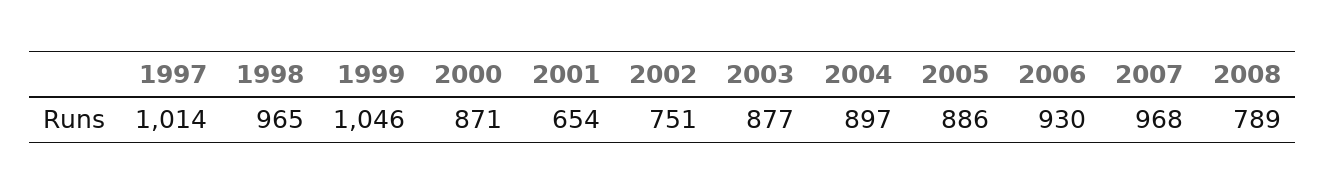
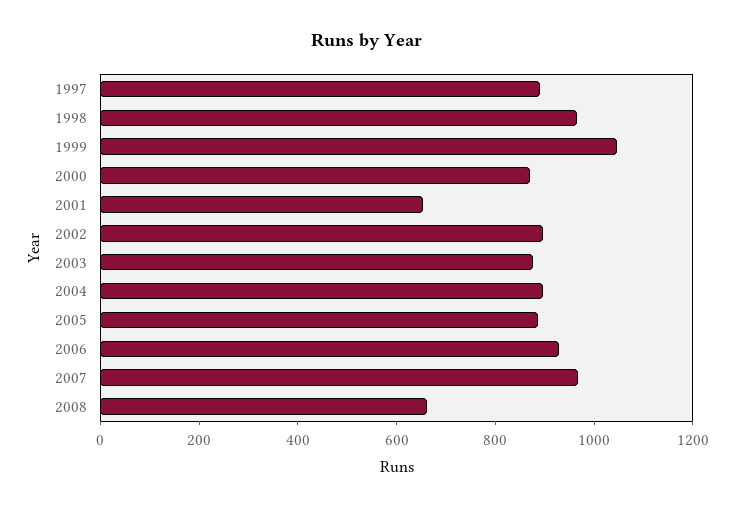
  {
-   "1997": 1014,
+   "1997": 900,
    "1998": 965,
    "1999": 1046,
    "2000": 871,
    "2001": 654,
-   "2002": 751,
+   "2002": 900,
    "2003": 877,
    "2004": 897,
    "2005": 886,
    "2006": 930,
    "2007": 968,
-   "2008": 789
+   "2008": 650
  }

